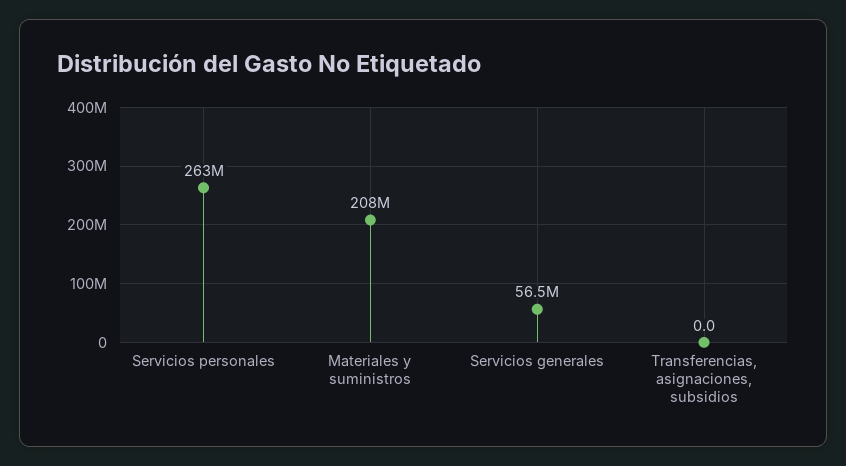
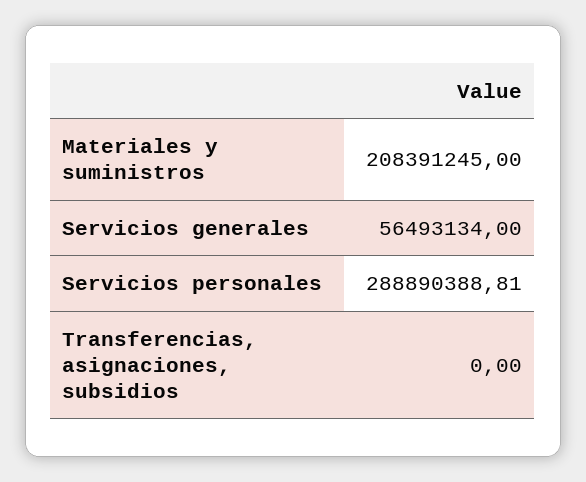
  {
-   "Servicios personales": 263000000,
+   "Servicios personales": 288890388.81,
    "Materiales y suministros": 208391245,
    "Servicios generales": 56493134,
    "Transferencias, asignaciones, subsidios": 0
  }

